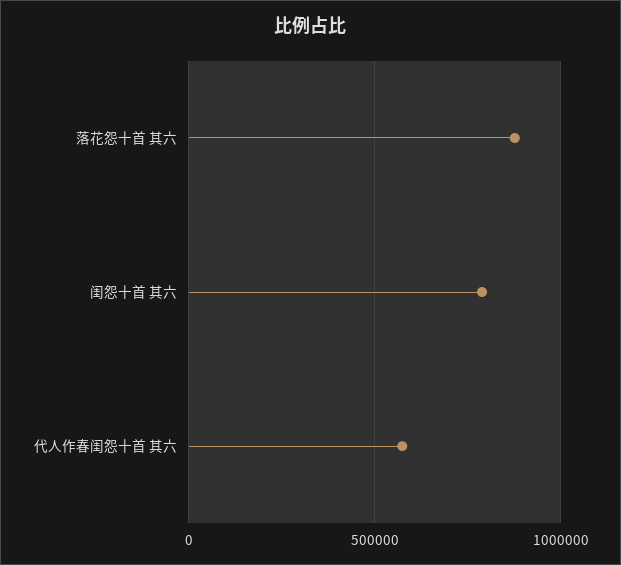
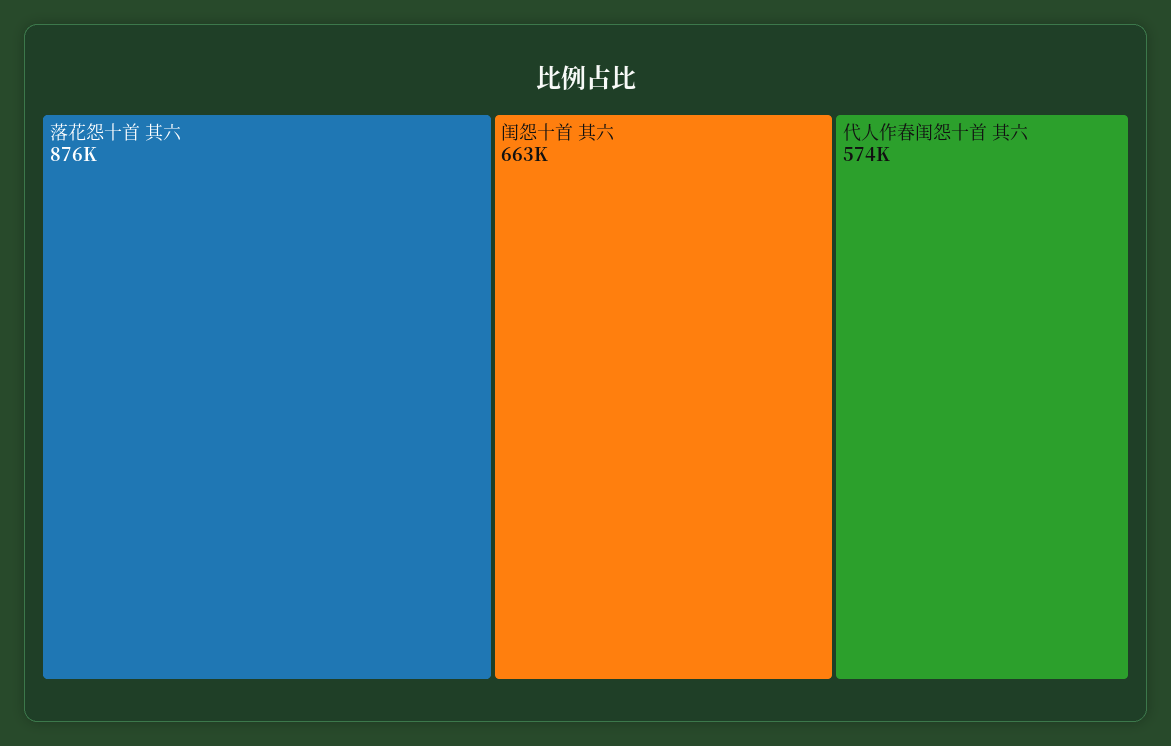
  {
    "落花怨十首 其六": 876000,
-   "闺怨十首 其六": 800000,
+   "闺怨十首 其六": 663000,
    "代人作春闺怨十首 其六": 574000
  }

